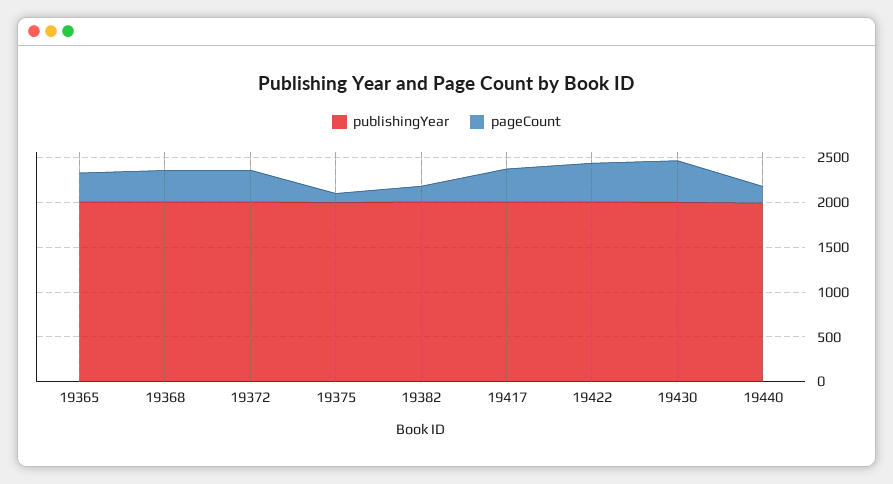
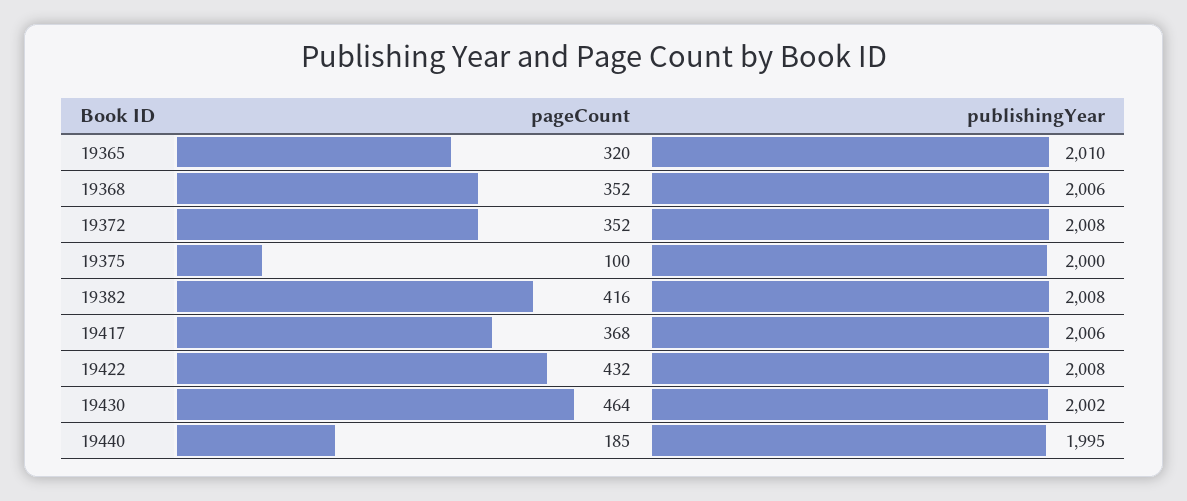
  {
    "publishingYear": {
      "19365": 2010,
      "19368": 2006,
      "19372": 2008,
      "19375": 2000,
      "19382": 2008,
      "19417": 2006,
      "19422": 2008,
      "19430": 2002,
      "19440": 1995
    },
    "pageCount": {
      "19365": 320,
      "19368": 352,
      "19372": 352,
      "19375": 100,
-     "19382": 200,
+     "19382": 416,
      "19417": 368,
      "19422": 432,
      "19430": 464,
      "19440": 185
    }
  }

